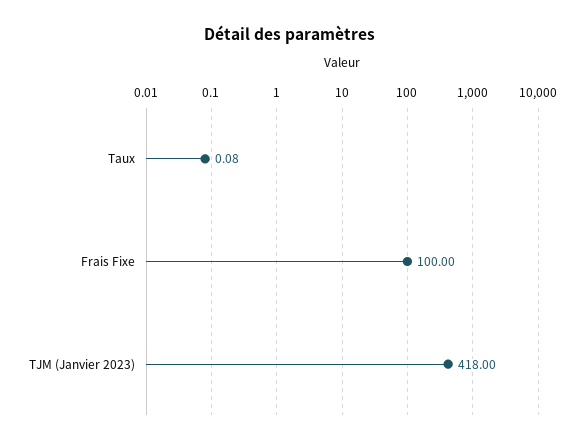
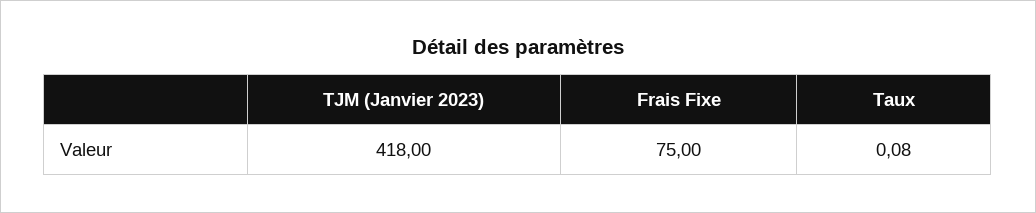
  {
    "Taux": 0.08,
-   "Frais Fixe": 100,
+   "Frais Fixe": 75,
    "TJM (Janvier 2023)": 418
  }

